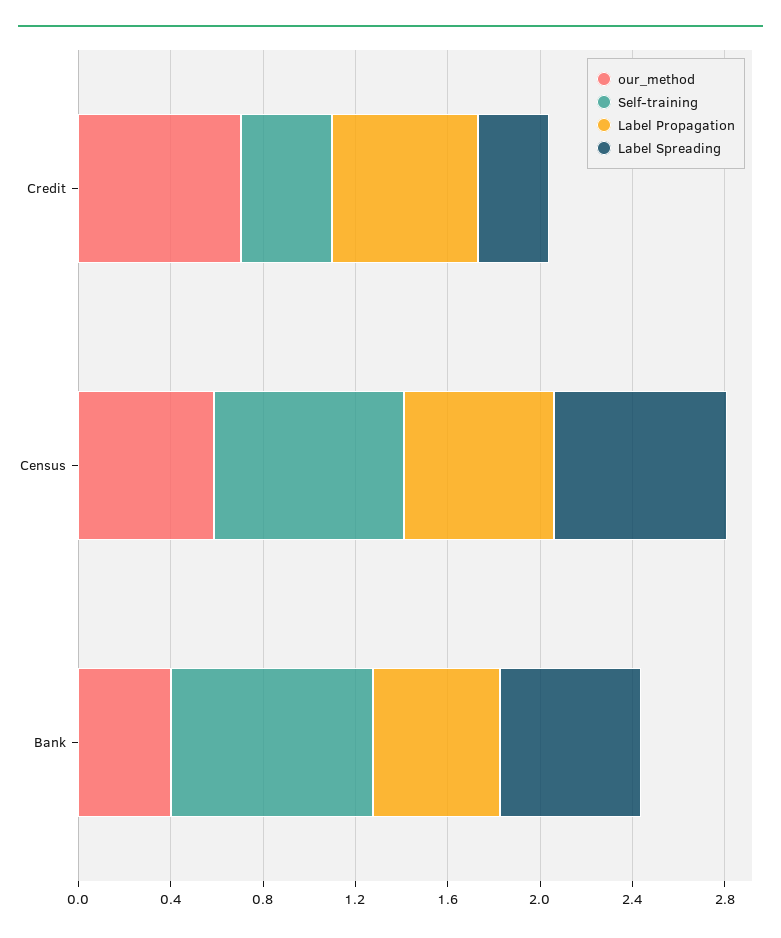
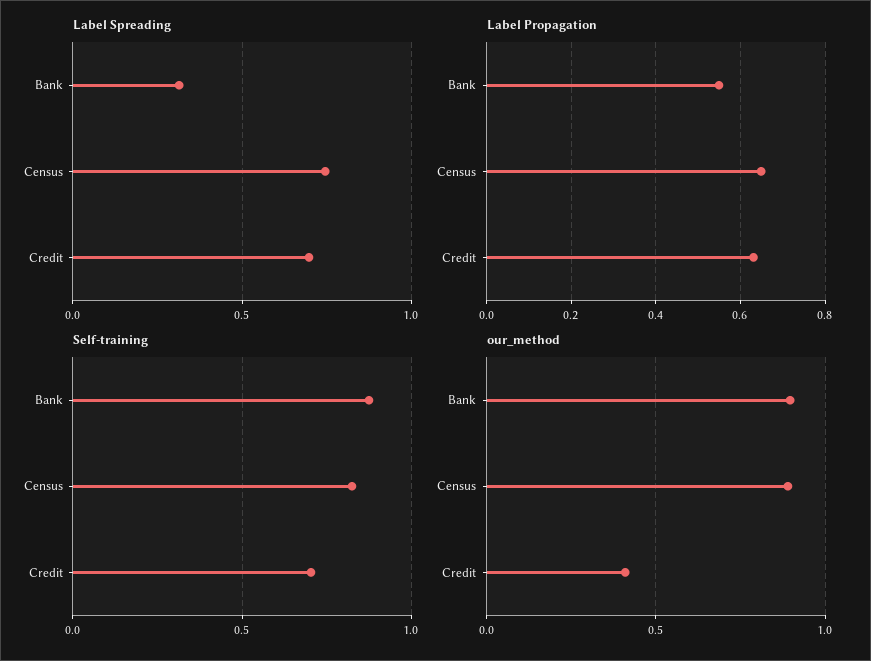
  {
    "our_method": {
-     "Credit": 0.7,
+     "Credit": 0.4,
-     "Census": 0.6,
+     "Census": 0.9,
-     "Bank": 0.4
+     "Bank": 0.9
    },
    "Self-training": {
-     "Credit": 0.4,
+     "Credit": 0.7,
      "Census": 0.8,
      "Bank": 0.85
    },
    "Label Propagation": {
      "Credit": 0.64,
      "Census": 0.64,
      "Bank": 0.54
    },
    "Label Spreading": {
-     "Credit": 0.3,
+     "Credit": 0.7,
      "Census": 0.75,
-     "Bank": 0.6
+     "Bank": 0.3
    }
  }

